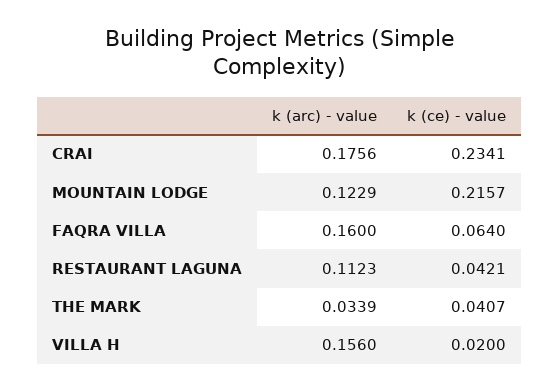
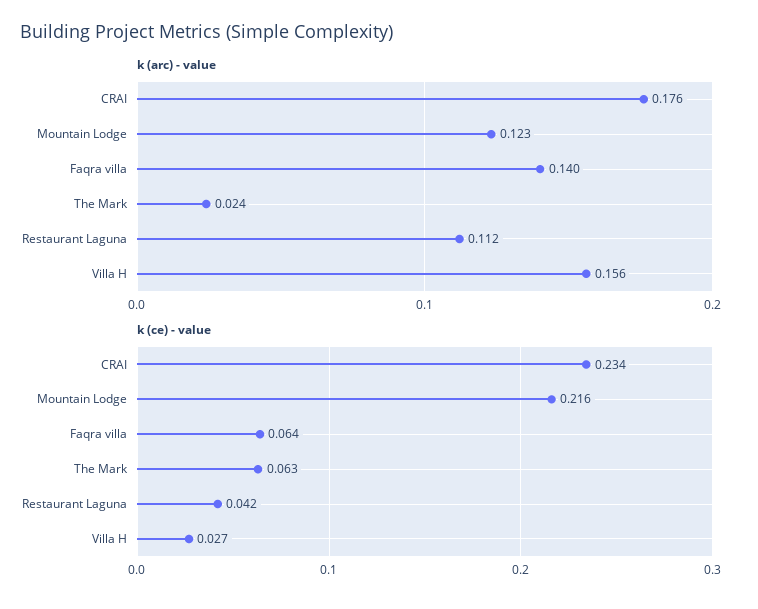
  {
    "k (arc) - value": {
      "CRAI": 0.1756,
      "MOUNTAIN LODGE": 0.1229,
-     "FAQRA VILLA": 0.16,
+     "FAQRA VILLA": 0.14,
      "RESTAURANT LAGUNA": 0.1123,
-     "THE MARK": 0.0339,
+     "THE MARK": 0.024,
      "VILLA H": 0.156
    },
    "k (ce) - value": {
      "CRAI": 0.2341,
      "MOUNTAIN LODGE": 0.2157,
      "FAQRA VILLA": 0.064,
      "RESTAURANT LAGUNA": 0.0421,
-     "THE MARK": 0.0407,
+     "THE MARK": 0.063,
-     "VILLA H": 0.02
+     "VILLA H": 0.027
    }
  }

